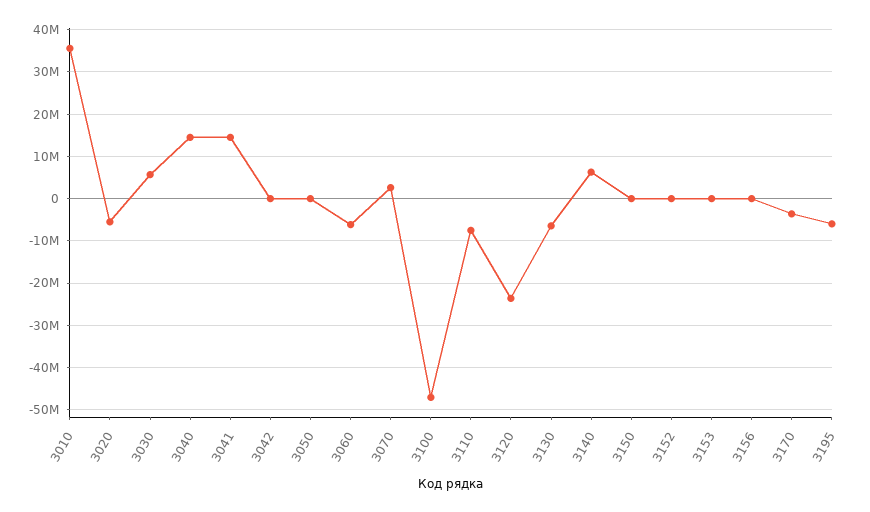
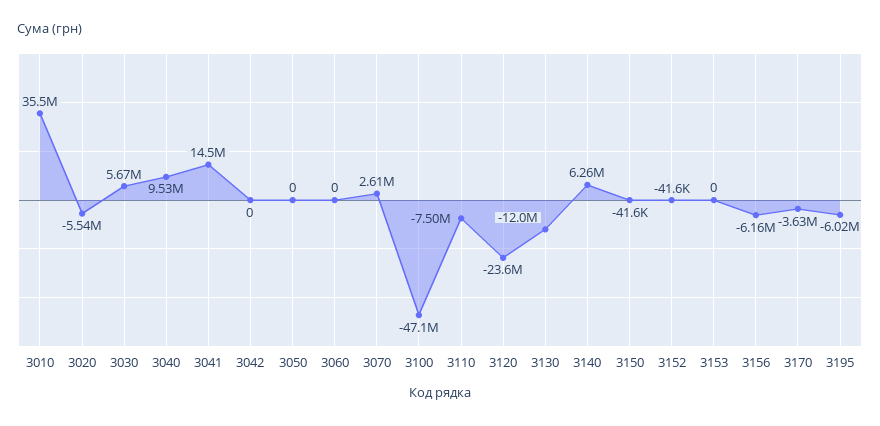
  {
    "3010": 35500000,
    "3020": -5540000,
    "3030": 5670000,
-   "3040": 14000000,
+   "3040": 9530000,
    "3041": 14500000,
    "3042": 0,
    "3050": 0,
-   "3060": -6000000,
+   "3060": 0,
    "3070": 2610000,
    "3100": -47100000,
    "3110": -7500000,
    "3120": -23600000,
-   "3130": -6000000,
+   "3130": -12000000,
    "3140": 6260000,
    "3150": -41600,
    "3152": -41600,
    "3153": 0,
-   "3156": 0,
+   "3156": -6160000,
    "3170": -3630000,
    "3195": -6020000
  }

